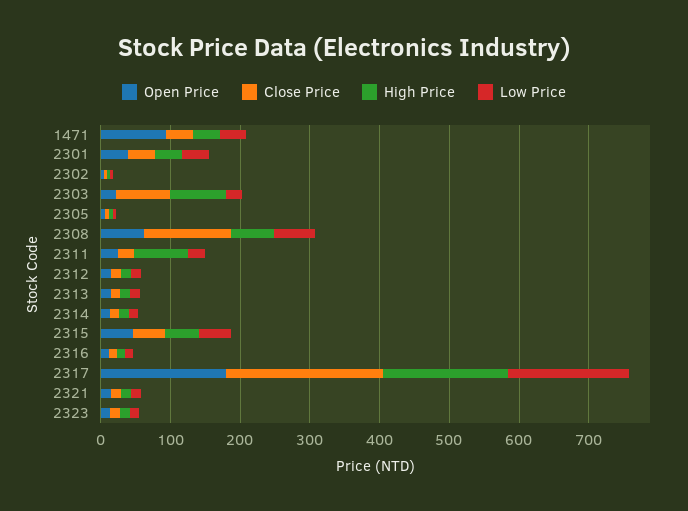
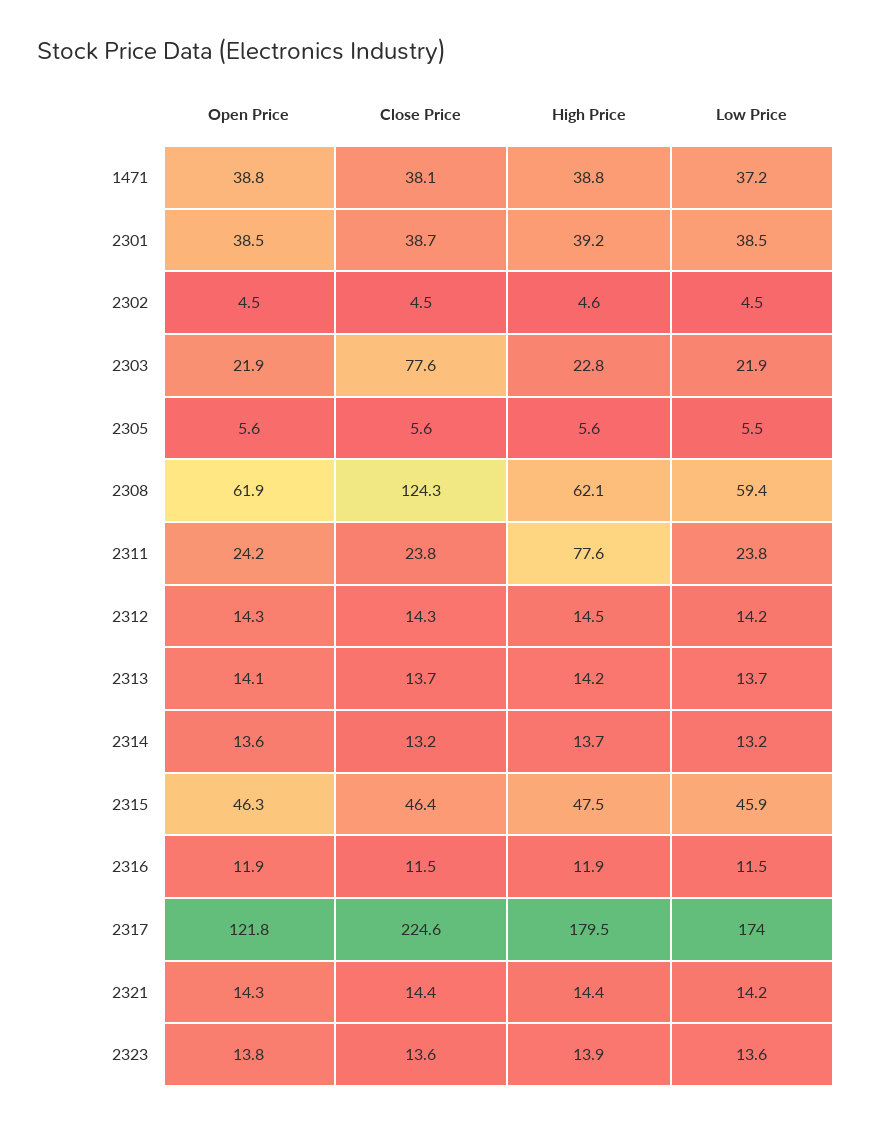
  {
    "Open Price": {
-     "1471": 100,
+     "1471": 38.8,
      "2301": 38.5,
      "2302": 4.5,
      "2303": 21.9,
      "2305": 5.6,
      "2308": 61.9,
      "2311": 24.2,
      "2312": 14.3,
      "2313": 14.1,
      "2314": 13.6,
      "2315": 46.3,
      "2316": 11.9,
-     "2317": 180,
+     "2317": 121.8,
      "2321": 14.3,
      "2323": 13.8
    },
    "Close Price": {
      "1471": 38.1,
      "2301": 38.7,
      "2302": 4.5,
      "2303": 77.6,
      "2305": 5.6,
      "2308": 124.3,
      "2311": 23.8,
      "2312": 14.3,
      "2313": 13.7,
      "2314": 13.2,
      "2315": 46.4,
      "2316": 11.5,
      "2317": 224.6,
      "2321": 14.4,
      "2323": 13.6
    },
    "High Price": {
      "1471": 38.8,
      "2301": 39.2,
      "2302": 4.6,
-     "2303": 80,
+     "2303": 22.8,
      "2305": 5.6,
      "2308": 62.1,
      "2311": 77.6,
      "2312": 14.5,
      "2313": 14.2,
      "2314": 13.7,
      "2315": 47.5,
      "2316": 11.9,
      "2317": 179.5,
      "2321": 14.4,
      "2323": 13.9
    },
    "Low Price": {
      "1471": 37.2,
      "2301": 38.5,
      "2302": 4.5,
      "2303": 21.9,
      "2305": 5.5,
      "2308": 59.4,
      "2311": 23.8,
      "2312": 14.2,
      "2313": 13.7,
      "2314": 13.2,
      "2315": 45.9,
      "2316": 11.5,
      "2317": 174,
      "2321": 14.2,
      "2323": 13.6
    }
  }

